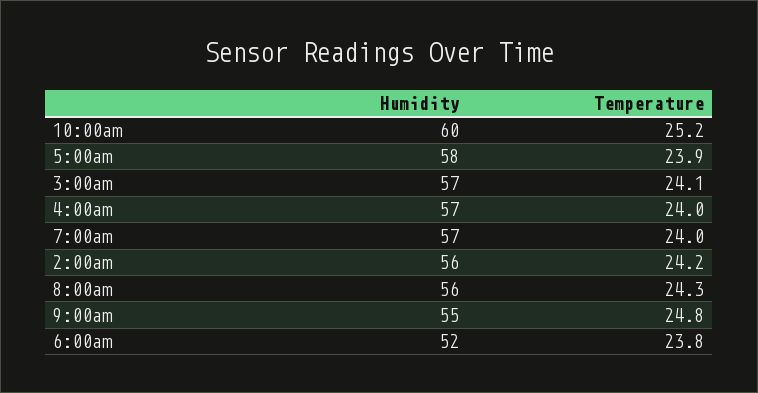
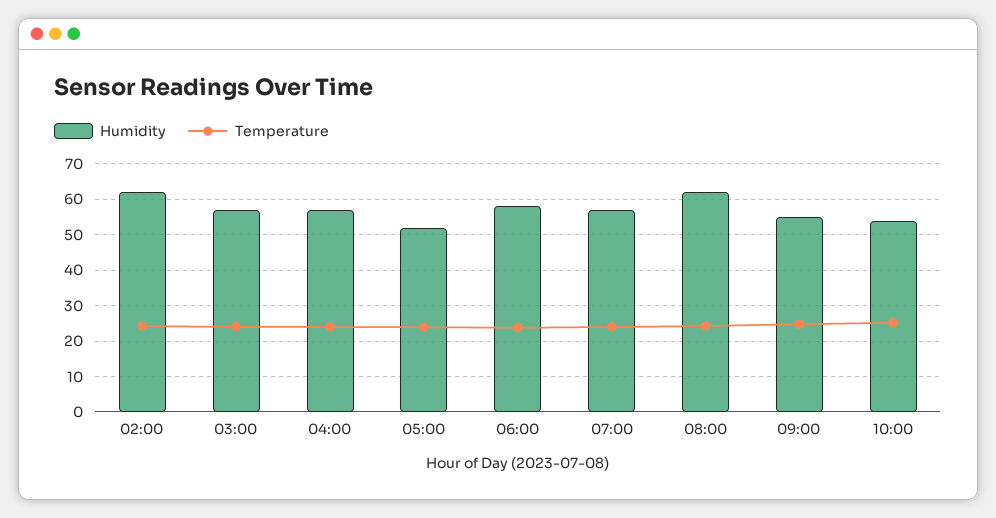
  {
    "Humidity": {
-     "10:00am": 60,
+     "10:00am": 54,
-     "5:00am": 58,
+     "5:00am": 52,
      "3:00am": 57,
      "4:00am": 57,
      "7:00am": 57,
-     "2:00am": 56,
+     "2:00am": 62,
-     "8:00am": 56,
+     "8:00am": 62,
      "9:00am": 55,
-     "6:00am": 52
+     "6:00am": 58
    },
    "Temperature": {
      "10:00am": 25.2,
      "5:00am": 23.9,
      "3:00am": 24.1,
      "4:00am": 24,
      "7:00am": 24,
      "2:00am": 24.2,
      "8:00am": 24.3,
      "9:00am": 24.8,
      "6:00am": 23.8
    }
  }

